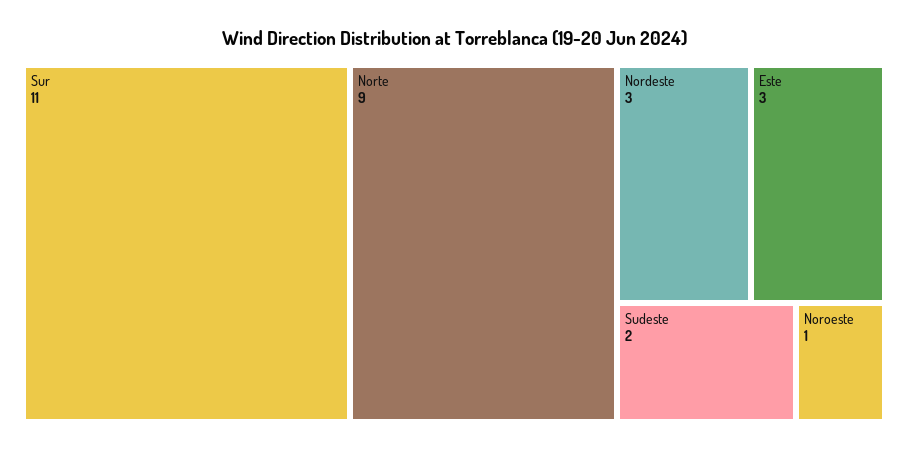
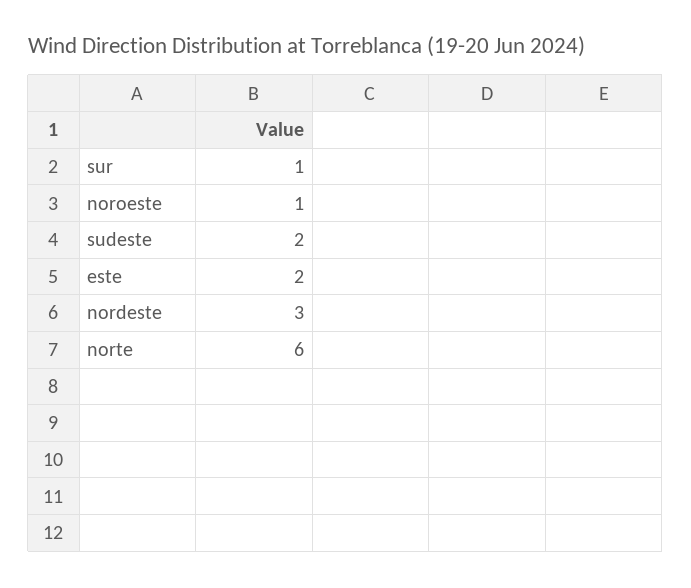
  {
-   "Sur": 11,
+   "Sur": 1,
-   "Norte": 9,
+   "Norte": 6,
    "Nordeste": 3,
-   "Este": 3,
+   "Este": 2,
    "Sudeste": 2,
    "Noroeste": 1
  }

